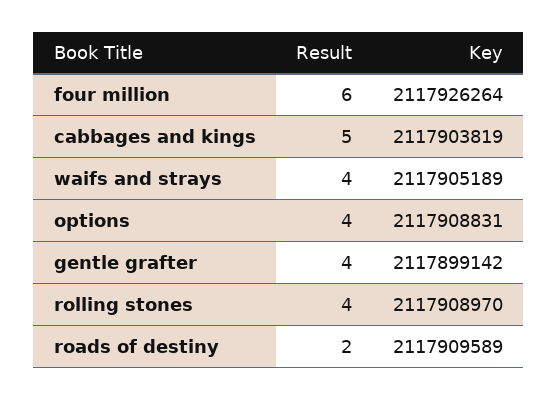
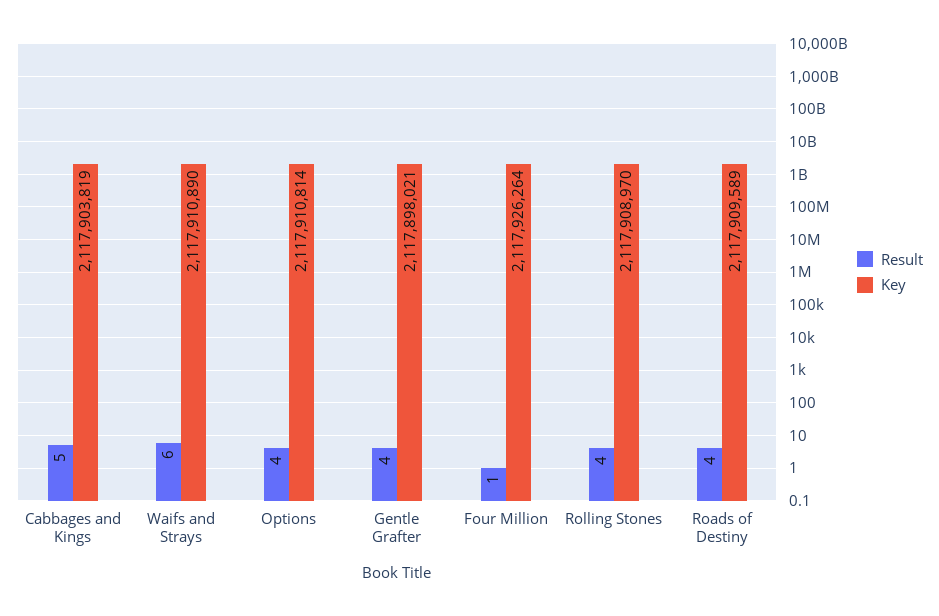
  {
    "Result": {
-     "four million": 6,
+     "four million": 1,
      "cabbages and kings": 5,
-     "waifs and strays": 4,
+     "waifs and strays": 6,
      "options": 4,
      "gentle grafter": 4,
      "rolling stones": 4,
-     "roads of destiny": 2
+     "roads of destiny": 4
    },
    "Key": {
      "four million": 2117926264,
      "cabbages and kings": 2117903819,
-     "waifs and strays": 2117905189,
+     "waifs and strays": 2117910890,
-     "options": 2117908831,
+     "options": 2117910814,
-     "gentle grafter": 2117899142,
+     "gentle grafter": 2117898021,
      "rolling stones": 2117908970,
      "roads of destiny": 2117909589
    }
  }

